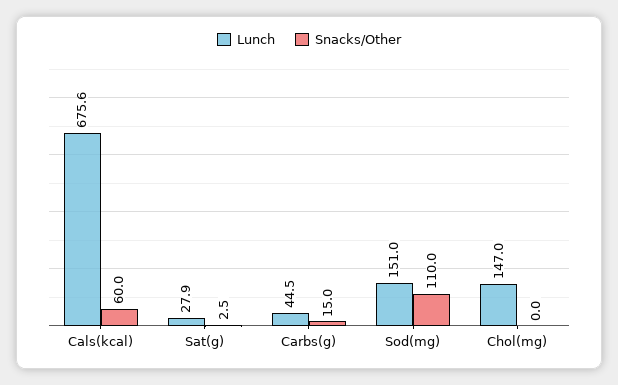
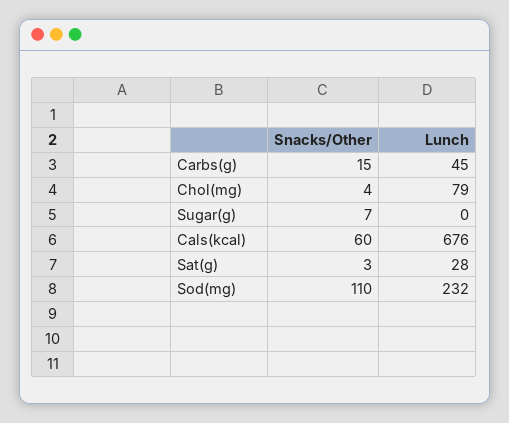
  {
    "Lunch": {
      "Cals(kcal)": 675.6,
      "Sat(g)": 27.9,
      "Carbs(g)": 44.5,
-     "Sod(mg)": 151,
+     "Sod(mg)": 232,
-     "Chol(mg)": 147
+     "Chol(mg)": 79,
+     "Sugar(g)": 0
    },
    "Snacks/Other": {
      "Cals(kcal)": 60,
      "Sat(g)": 2.5,
      "Carbs(g)": 15,
      "Sod(mg)": 110,
-     "Chol(mg)": 0
+     "Chol(mg)": 4,
+     "Sugar(g)": 7
    }
  }

